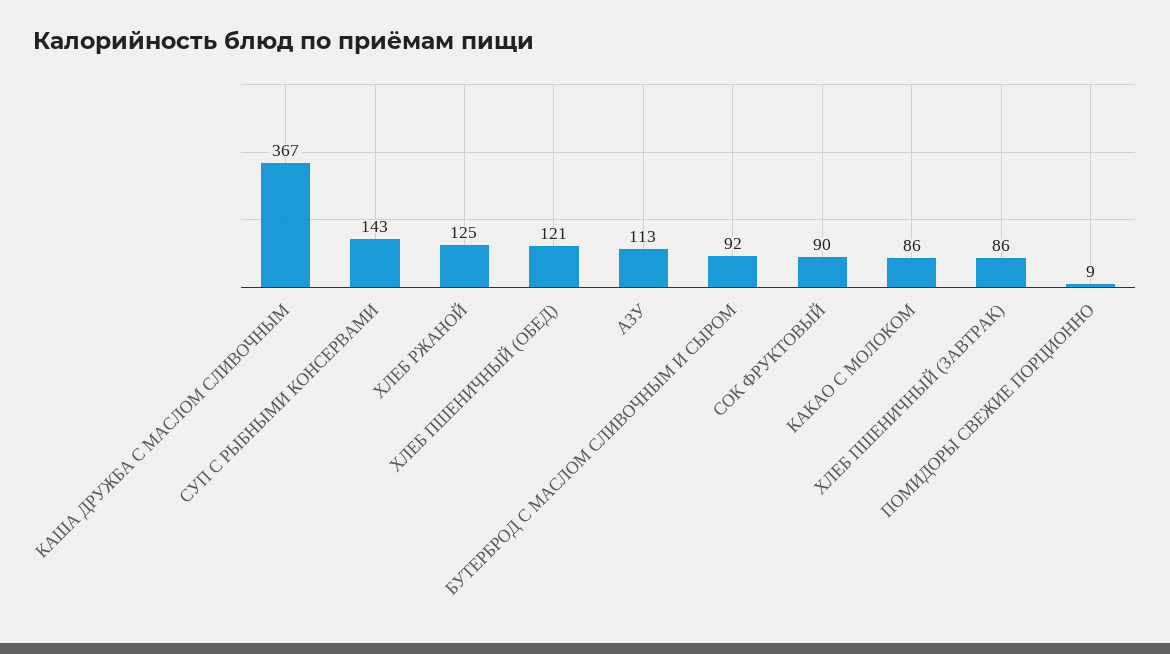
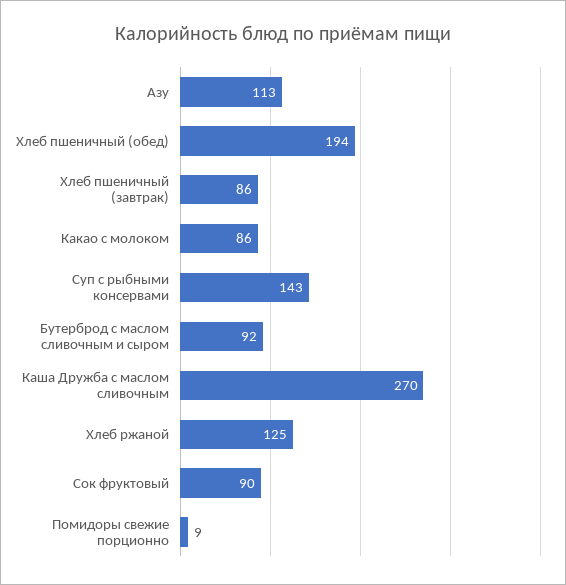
  {
-   "КАША ДРУЖБА С МАСЛОМ СЛИВОЧНЫМ": 367,
+   "КАША ДРУЖБА С МАСЛОМ СЛИВОЧНЫМ": 270,
    "СУП С РЫБНЫМИ КОНСЕРВАМИ": 143,
    "ХЛЕБ РЖАНОЙ": 125,
-   "ХЛЕБ ПШЕНИЧНЫЙ (ОБЕД)": 121,
+   "ХЛЕБ ПШЕНИЧНЫЙ (ОБЕД)": 194,
    "АЗУ": 113,
    "БУТЕРБРОД С МАСЛОМ СЛИВОЧНЫМ И СЫРОМ": 92,
    "СОК ФРУКТОВЫЙ": 90,
    "КАКАО С МОЛОКОМ": 86,
    "ХЛЕБ ПШЕНИЧНЫЙ (ЗАВТРАК)": 86,
    "ПОМИДОРЫ СВЕЖИЕ ПОРЦИОННО": 9
  }

